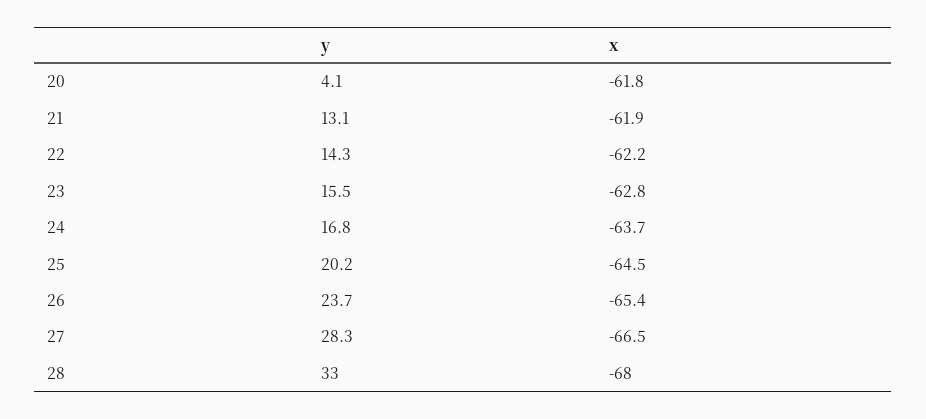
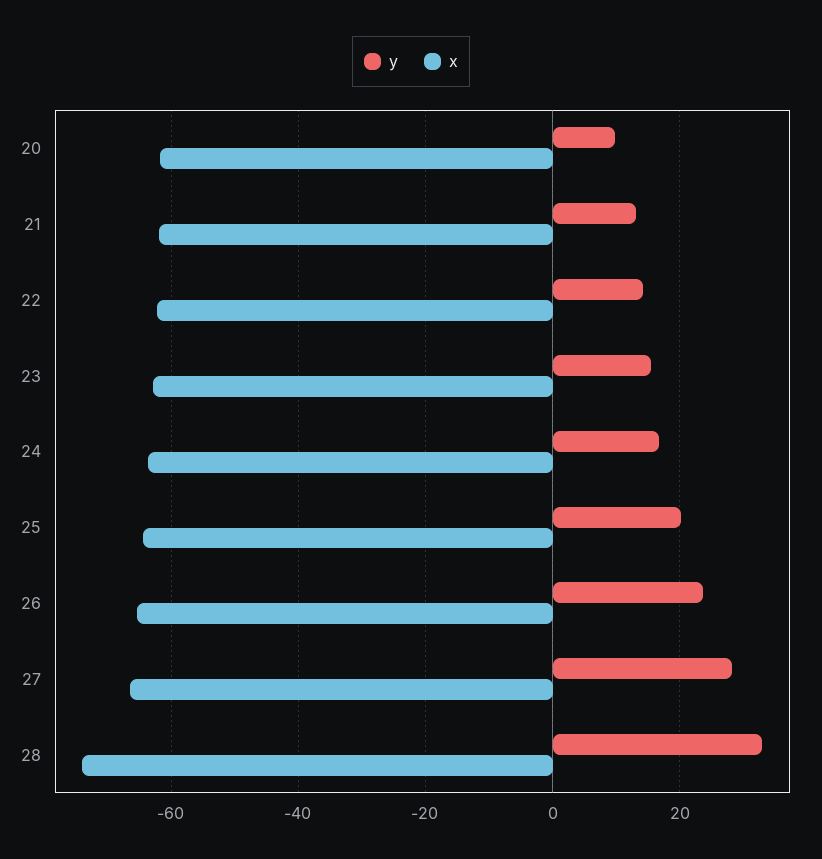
  {
    "y": {
-     "20": 4.1,
+     "20": 10,
      "21": 13.1,
      "22": 14.3,
      "23": 15.5,
      "24": 16.8,
      "25": 20.2,
      "26": 23.7,
      "27": 28.3,
      "28": 33
    },
    "x": {
      "20": -61.8,
      "21": -61.9,
      "22": -62.2,
      "23": -62.8,
      "24": -63.7,
      "25": -64.5,
      "26": -65.4,
      "27": -66.5,
-     "28": -68
+     "28": -74
    }
  }

